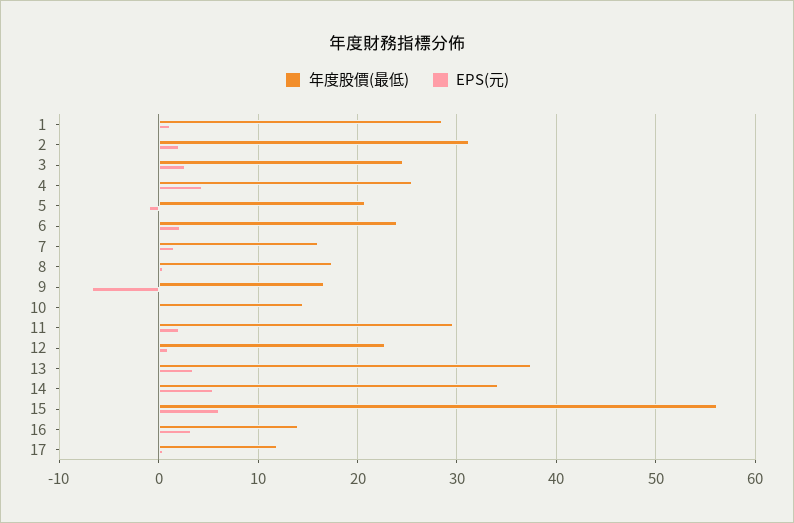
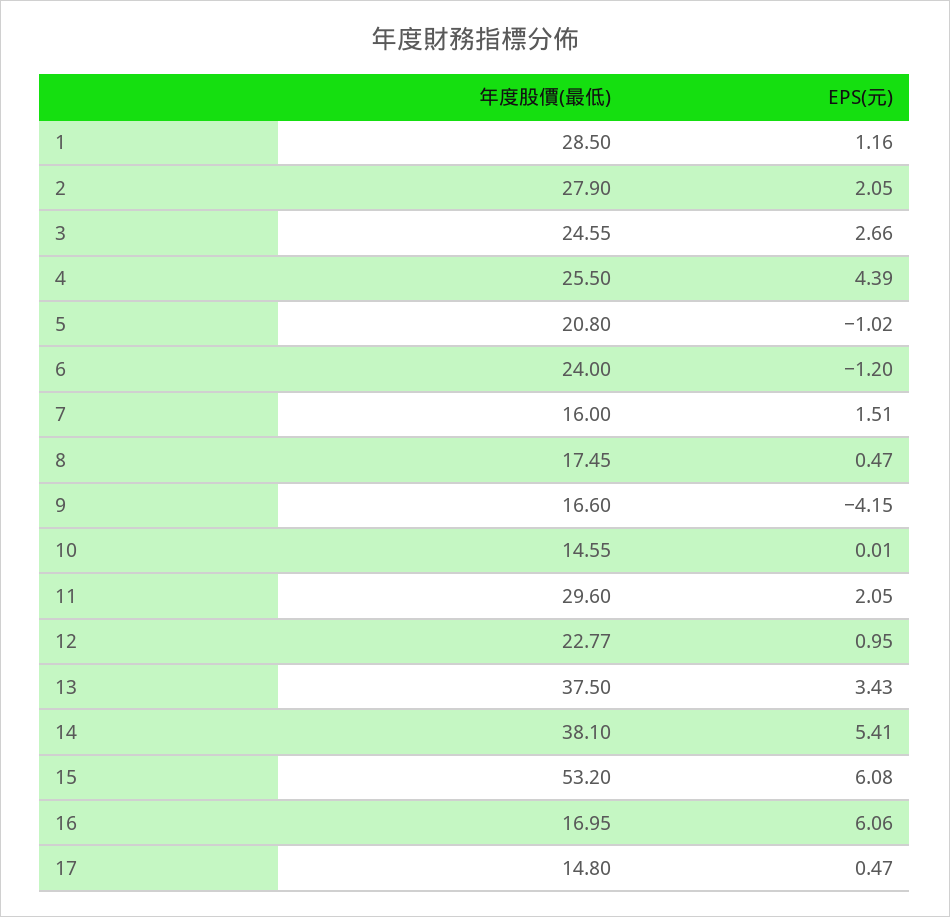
  {
    "年度股價(最低)": {
      "1": 28.5,
-     "2": 31,
+     "2": 27.9,
      "3": 24.55,
      "4": 25.5,
      "5": 20.8,
      "6": 24,
      "7": 16,
      "8": 17.45,
      "9": 16.6,
      "10": 14.55,
      "11": 29.6,
      "12": 22.77,
      "13": 37.5,
-     "14": 34,
+     "14": 38.1,
-     "15": 56,
+     "15": 53.2,
-     "16": 14,
+     "16": 16.95,
-     "17": 12
+     "17": 14.8
    },
    "EPS(元)": {
      "1": 1.16,
      "2": 2.05,
      "3": 2.66,
      "4": 4.39,
      "5": -1.02,
-     "6": 2,
+     "6": -1.2,
      "7": 1.51,
      "8": 0.47,
-     "9": -7,
+     "9": -4.15,
      "10": 0.01,
      "11": 2.05,
      "12": 0.95,
      "13": 3.43,
      "14": 5.41,
      "15": 6.08,
-     "16": 3,
+     "16": 6.06,
      "17": 0.47
    }
  }

